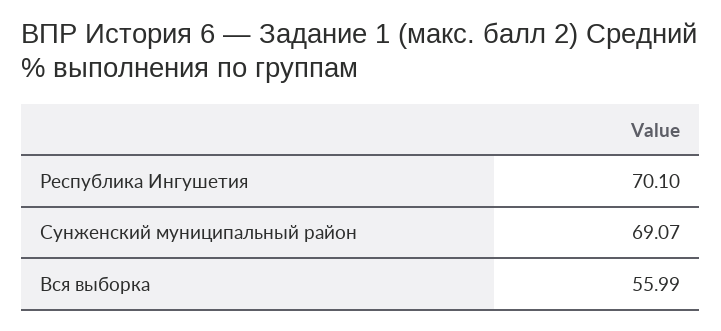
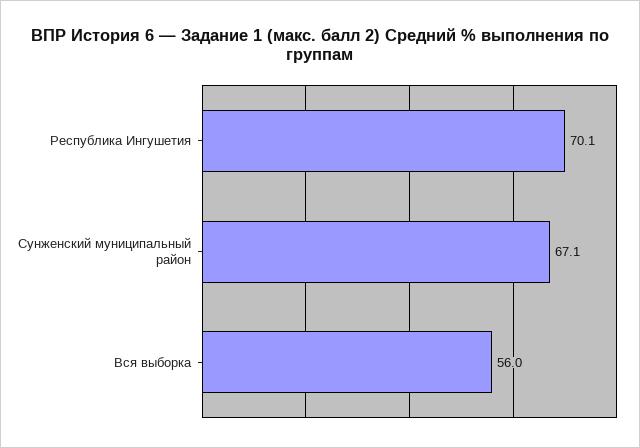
  {
    "Республика Ингушетия": 70.1,
-   "Сунженский муниципальный район": 69.07,
+   "Сунженский муниципальный район": 67.1,
    "Вся выборка": 55.99
  }

